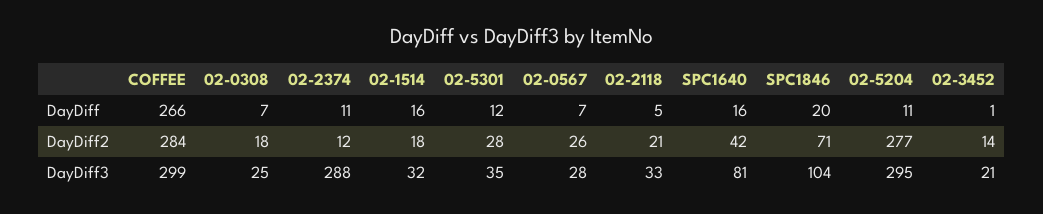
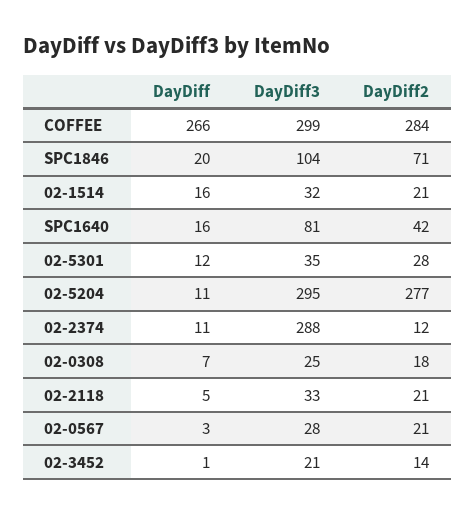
  {
    "COFFEE": {
      "DayDiff": 266,
      "DayDiff2": 284,
      "DayDiff3": 299
    },
    "02-0308": {
      "DayDiff": 7,
      "DayDiff2": 18,
      "DayDiff3": 25
    },
    "02-2374": {
      "DayDiff": 11,
      "DayDiff2": 12,
      "DayDiff3": 288
    },
    "02-1514": {
      "DayDiff": 16,
-     "DayDiff2": 18,
+     "DayDiff2": 21,
      "DayDiff3": 32
    },
    "02-5301": {
      "DayDiff": 12,
      "DayDiff2": 28,
      "DayDiff3": 35
    },
    "02-0567": {
-     "DayDiff": 7,
+     "DayDiff": 3,
-     "DayDiff2": 26,
+     "DayDiff2": 21,
      "DayDiff3": 28
    },
    "02-2118": {
      "DayDiff": 5,
      "DayDiff2": 21,
      "DayDiff3": 33
    },
    "SPC1640": {
      "DayDiff": 16,
      "DayDiff2": 42,
      "DayDiff3": 81
    },
    "SPC1846": {
      "DayDiff": 20,
      "DayDiff2": 71,
      "DayDiff3": 104
    },
    "02-5204": {
      "DayDiff": 11,
      "DayDiff2": 277,
      "DayDiff3": 295
    },
    "02-3452": {
      "DayDiff": 1,
      "DayDiff2": 14,
      "DayDiff3": 21
    }
  }

